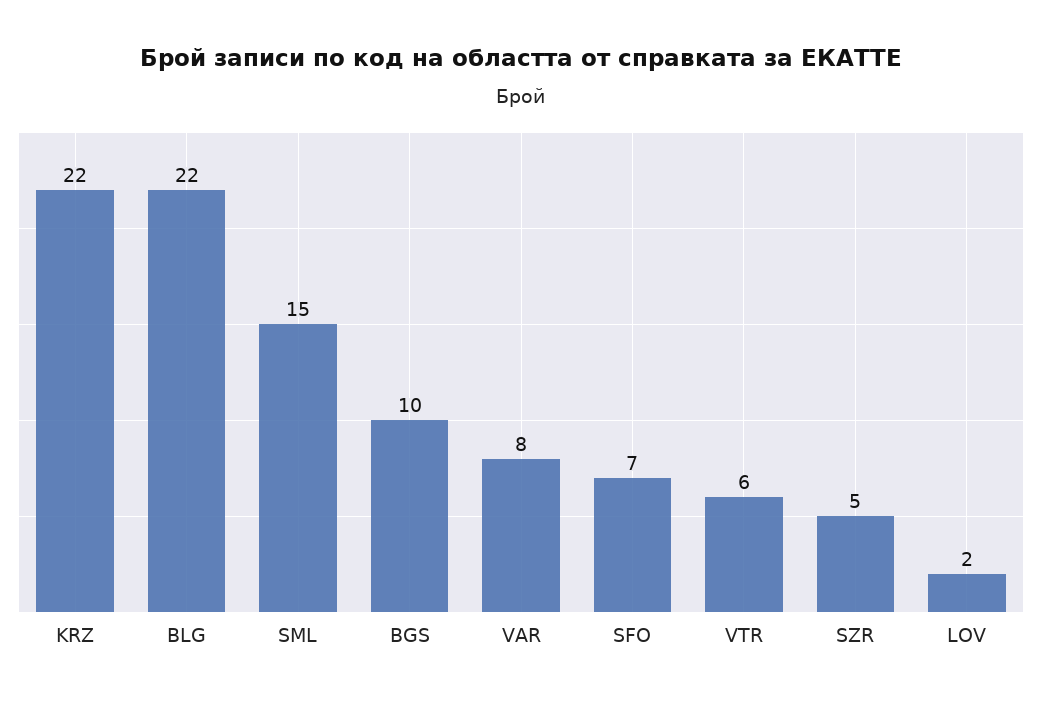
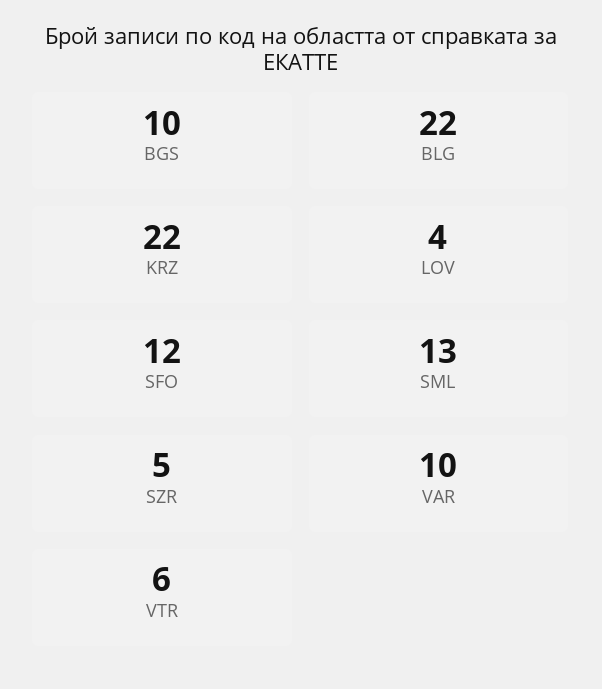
  {
    "KRZ": 22,
    "BLG": 22,
-   "SML": 15,
+   "SML": 13,
    "BGS": 10,
-   "VAR": 8,
+   "VAR": 10,
-   "SFO": 7,
+   "SFO": 12,
    "VTR": 6,
    "SZR": 5,
-   "LOV": 2
+   "LOV": 4
  }

